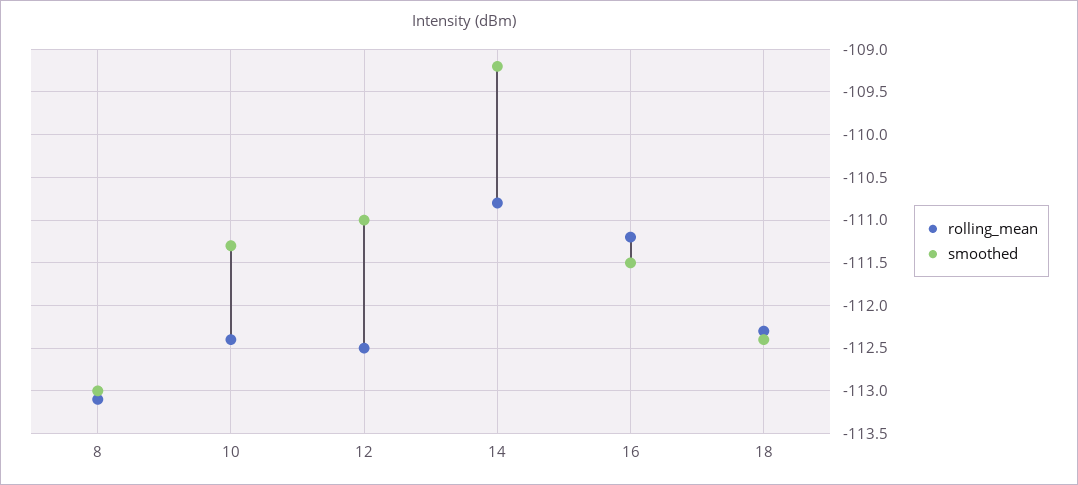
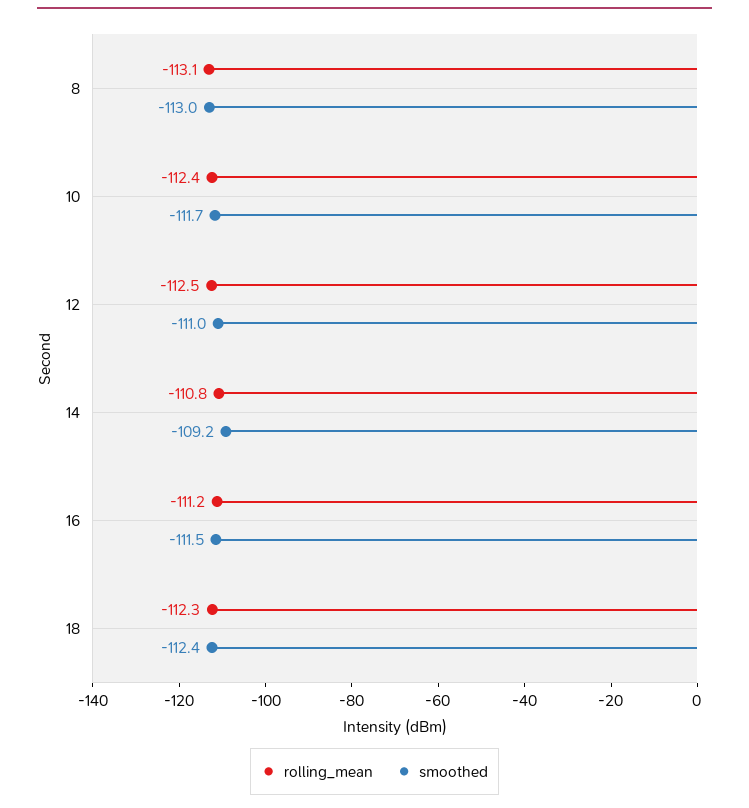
  {
    "rolling_mean": {
      "8": -113.1,
      "10": -112.4,
      "12": -112.5,
      "14": -110.8,
      "16": -111.2,
      "18": -112.3
    },
    "smoothed": {
      "8": -113,
-     "10": -111.3,
+     "10": -111.7,
      "12": -111,
      "14": -109.2,
      "16": -111.5,
      "18": -112.4
    }
  }

